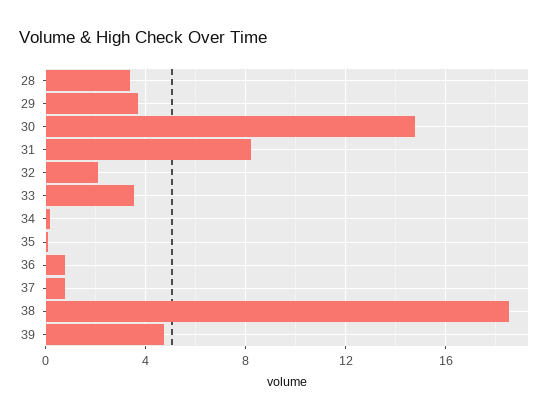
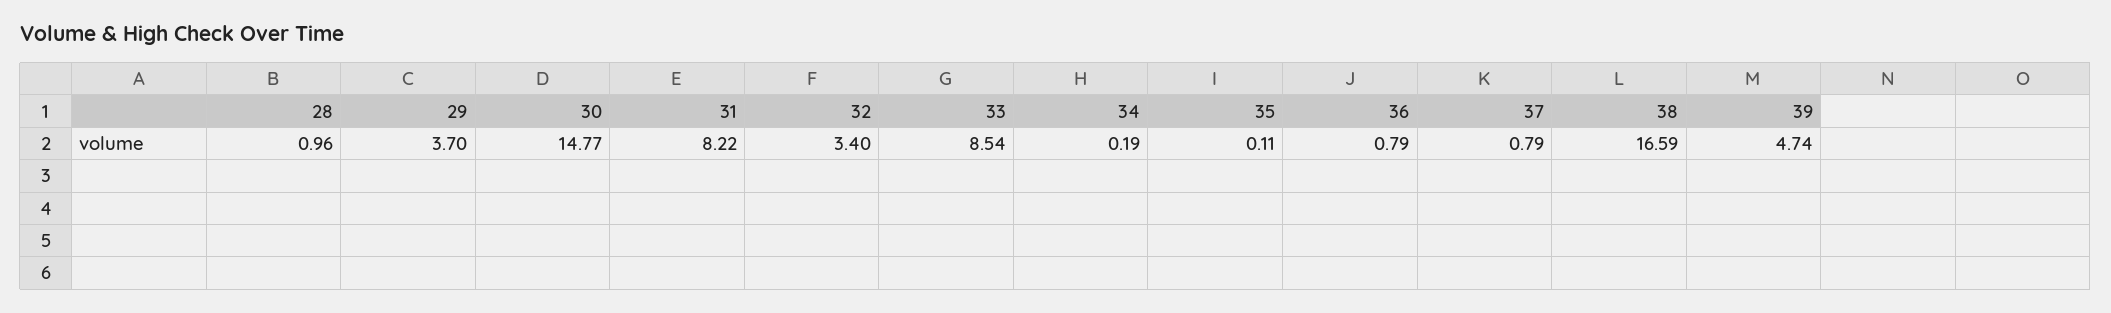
  {
-   "28": 3.5,
+   "28": 0.96,
    "29": 3.7,
    "30": 14.77,
    "31": 8.22,
-   "32": 2,
+   "32": 3.4,
-   "33": 3.5,
+   "33": 8.54,
    "34": 0.19,
    "35": 0.11,
    "36": 0.79,
    "37": 0.79,
-   "38": 18.5,
+   "38": 16.59,
    "39": 4.74
  }

